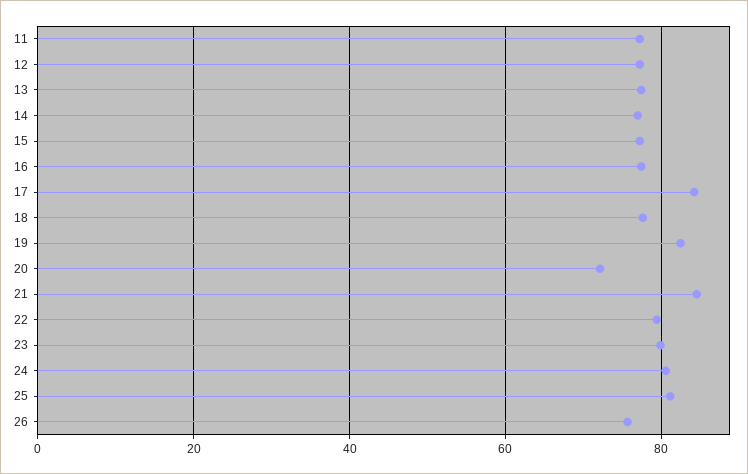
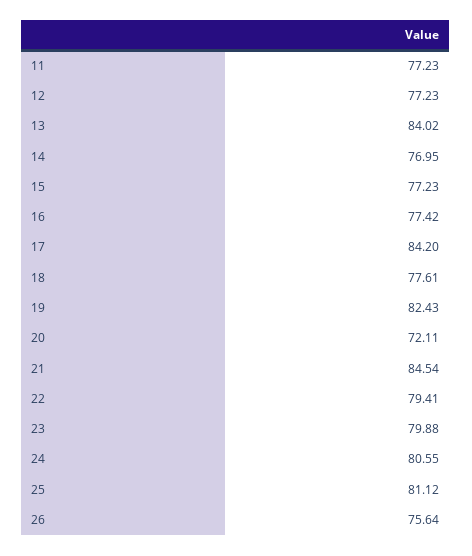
  {
    "11": 77.23,
    "12": 77.23,
-   "13": 78,
+   "13": 84.02,
    "14": 76.95,
    "15": 77.23,
    "16": 77.42,
    "17": 84.2,
    "18": 77.61,
    "19": 82.43,
    "20": 72.11,
    "21": 84.54,
    "22": 79.41,
    "23": 79.88,
    "24": 80.55,
    "25": 81.12,
    "26": 75.64
  }

